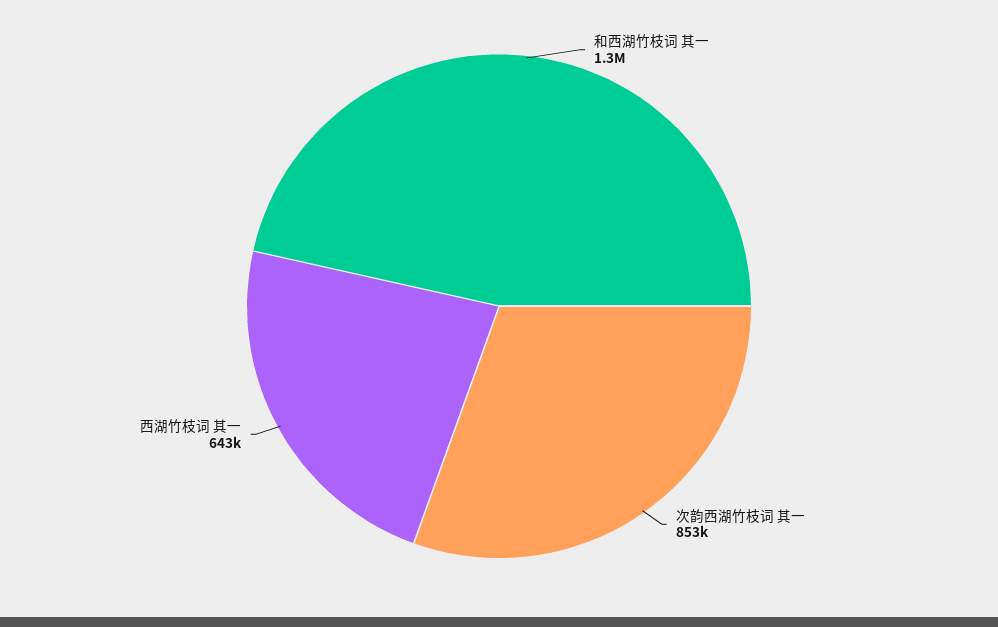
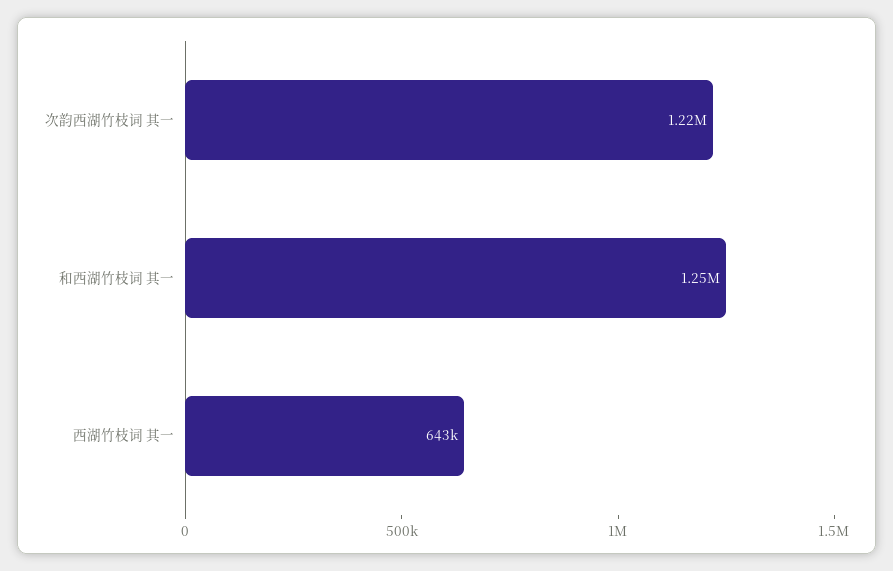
  {
    "和西湖竹枝词 其一": 1250000,
-   "次韵西湖竹枝词 其一": 853000,
+   "次韵西湖竹枝词 其一": 1220000,
    "西湖竹枝词 其一": 643000
  }

